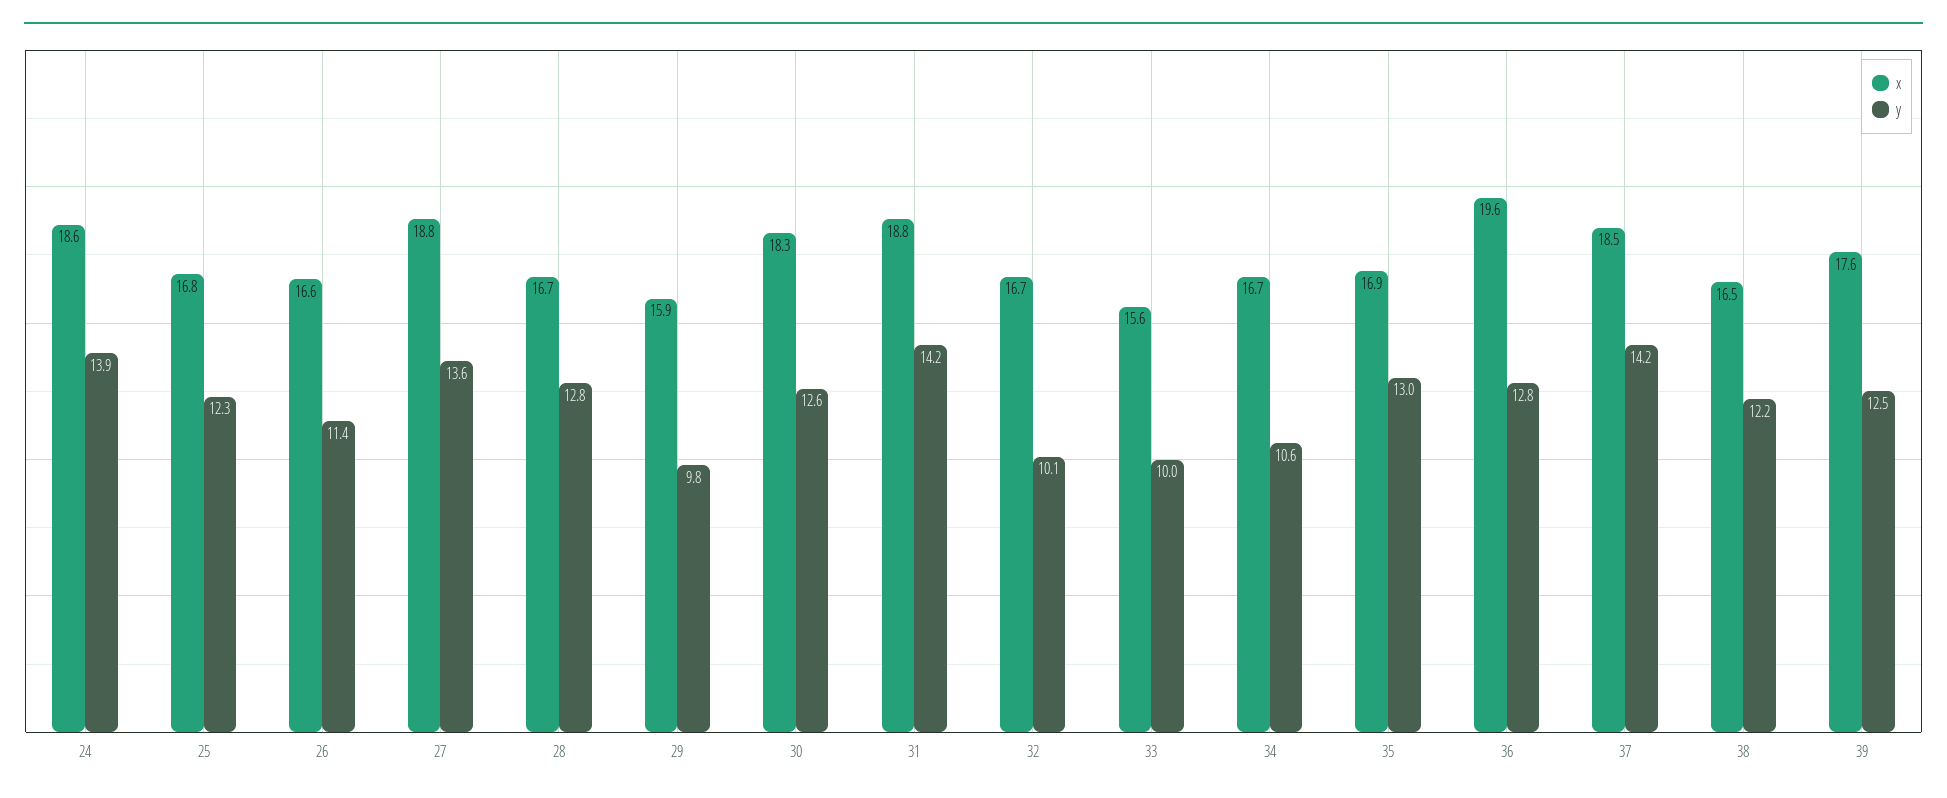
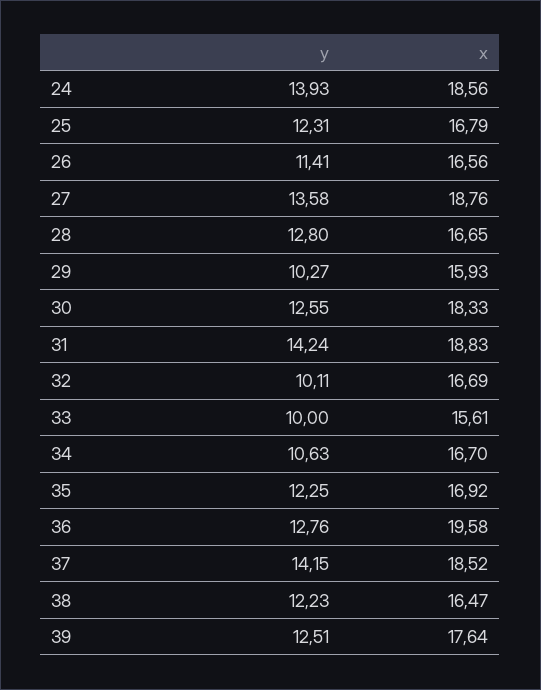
  {
    "x": {
      "24": 18.56,
      "25": 16.79,
      "26": 16.56,
      "27": 18.76,
      "28": 16.65,
      "29": 15.93,
      "30": 18.33,
      "31": 18.83,
      "32": 16.69,
      "33": 15.61,
      "34": 16.7,
      "35": 16.92,
      "36": 19.58,
      "37": 18.52,
      "38": 16.47,
      "39": 17.64
    },
    "y": {
      "24": 13.93,
      "25": 12.31,
      "26": 11.41,
      "27": 13.58,
      "28": 12.8,
-     "29": 9.8,
+     "29": 10.27,
      "30": 12.55,
      "31": 14.24,
      "32": 10.11,
      "33": 10,
      "34": 10.63,
-     "35": 13,
+     "35": 12.25,
      "36": 12.76,
      "37": 14.15,
      "38": 12.23,
      "39": 12.51
    }
  }

